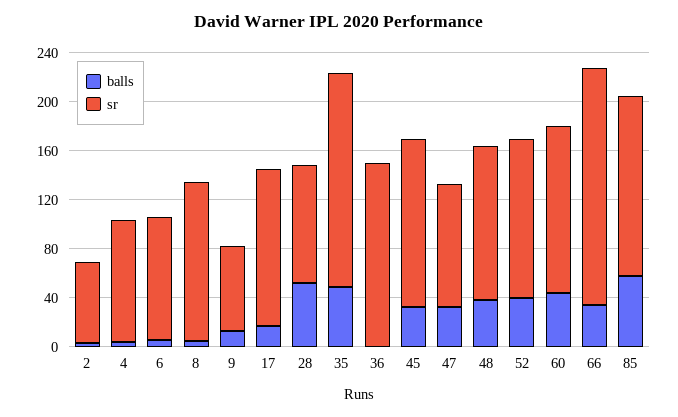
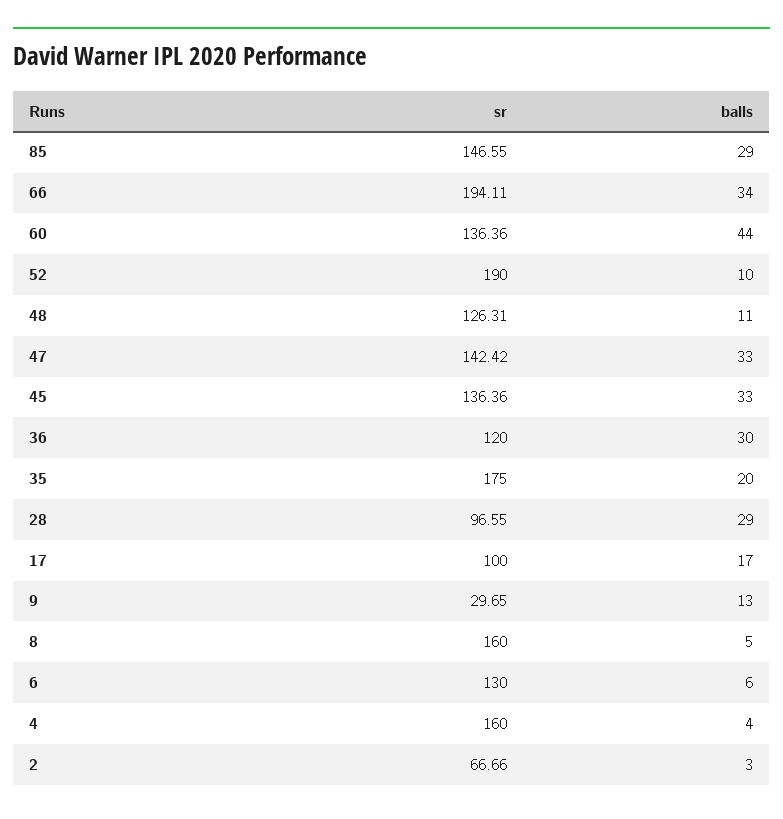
  {
    "balls": {
      "2": 3,
      "4": 4,
      "6": 6,
      "8": 5,
      "9": 13,
      "17": 17,
-     "28": 50,
+     "28": 29,
-     "35": 50,
+     "35": 20,
-     "36": 0,
+     "36": 30,
      "45": 33,
      "47": 33,
-     "48": 40,
+     "48": 11,
-     "52": 40,
+     "52": 10,
      "60": 44,
      "66": 34,
-     "85": 60
+     "85": 29
    },
    "sr": {
      "2": 66.66,
-     "4": 100,
+     "4": 160,
-     "6": 100,
+     "6": 130,
-     "8": 130,
+     "8": 160,
-     "9": 70,
+     "9": 29.65,
-     "17": 130,
+     "17": 100,
      "28": 96.55,
      "35": 175,
-     "36": 150,
+     "36": 120,
      "45": 136.36,
-     "47": 100,
+     "47": 142.42,
      "48": 126.31,
-     "52": 130,
+     "52": 190,
      "60": 136.36,
      "66": 194.11,
      "85": 146.55
    }
  }

